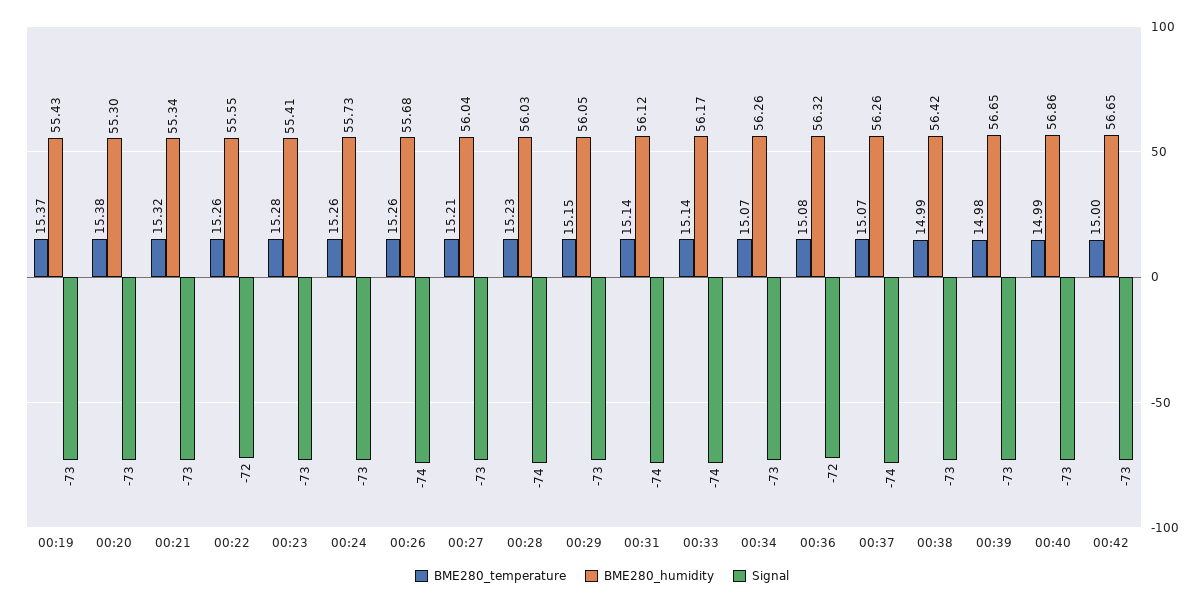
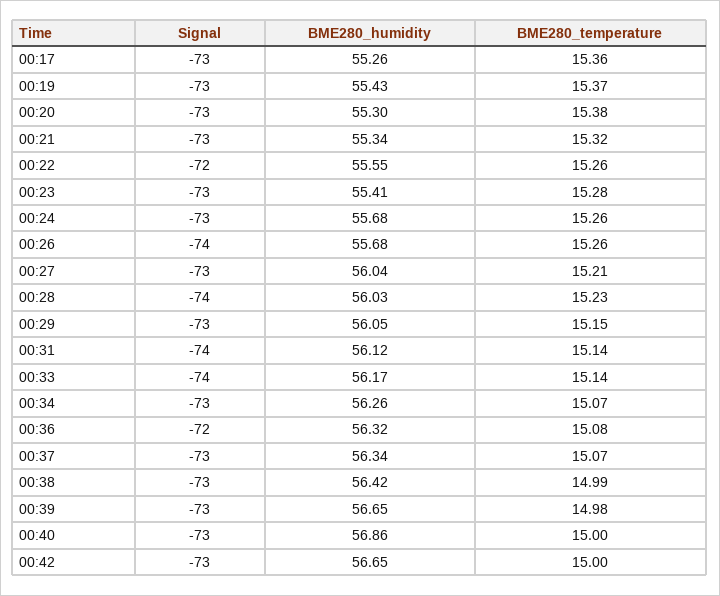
  {
    "BME280_temperature": {
      "00:19": 15.37,
      "00:20": 15.38,
      "00:21": 15.32,
      "00:22": 15.26,
      "00:23": 15.28,
      "00:24": 15.26,
      "00:26": 15.26,
      "00:27": 15.21,
      "00:28": 15.23,
      "00:29": 15.15,
      "00:31": 15.14,
      "00:33": 15.14,
      "00:34": 15.07,
      "00:36": 15.08,
      "00:37": 15.07,
      "00:38": 14.99,
      "00:39": 14.98,
-     "00:40": 14.99,
+     "00:40": 15,
-     "00:42": 15
+     "00:42": 15,
+     "00:17": 15.36
    },
    "BME280_humidity": {
      "00:19": 55.43,
      "00:20": 55.3,
      "00:21": 55.34,
      "00:22": 55.55,
      "00:23": 55.41,
-     "00:24": 55.73,
+     "00:24": 55.68,
      "00:26": 55.68,
      "00:27": 56.04,
      "00:28": 56.03,
      "00:29": 56.05,
      "00:31": 56.12,
      "00:33": 56.17,
      "00:34": 56.26,
      "00:36": 56.32,
-     "00:37": 56.26,
+     "00:37": 56.34,
      "00:38": 56.42,
      "00:39": 56.65,
      "00:40": 56.86,
-     "00:42": 56.65
+     "00:42": 56.65,
+     "00:17": 55.26
    },
    "Signal": {
      "00:19": -73,
      "00:20": -73,
      "00:21": -73,
      "00:22": -72,
      "00:23": -73,
      "00:24": -73,
      "00:26": -74,
      "00:27": -73,
      "00:28": -74,
      "00:29": -73,
      "00:31": -74,
      "00:33": -74,
      "00:34": -73,
      "00:36": -72,
-     "00:37": -74,
+     "00:37": -73,
      "00:38": -73,
      "00:39": -73,
      "00:40": -73,
-     "00:42": -73
+     "00:42": -73,
+     "00:17": -73
    }
  }

